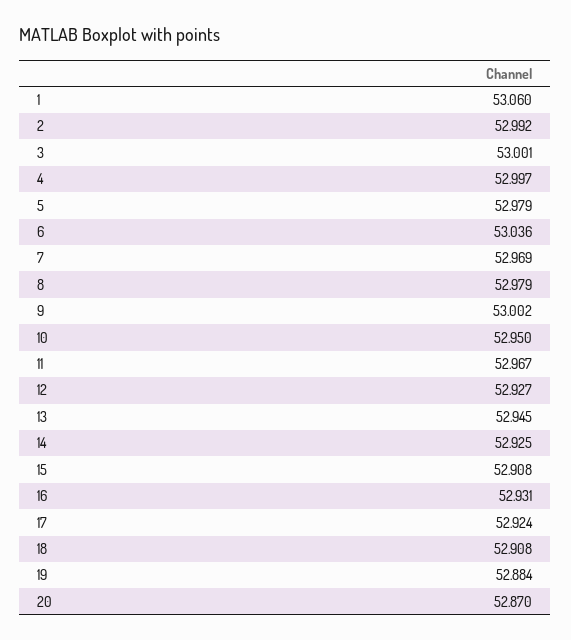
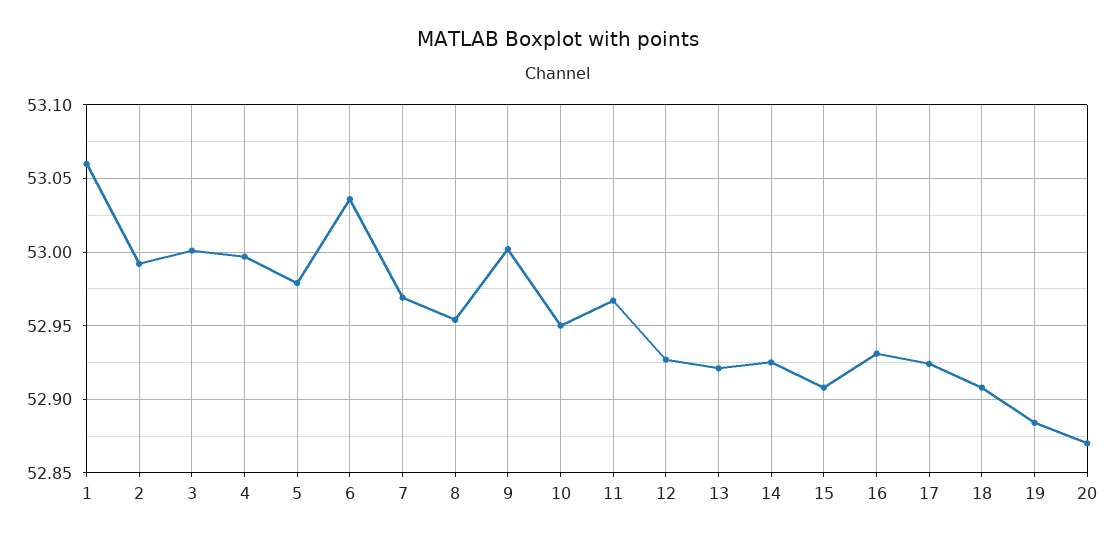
  {
    "1": 53.06,
    "2": 52.992,
    "3": 53.001,
    "4": 52.997,
    "5": 52.979,
    "6": 53.036,
    "7": 52.969,
-   "8": 52.979,
+   "8": 52.955,
    "9": 53.002,
    "10": 52.95,
    "11": 52.967,
    "12": 52.927,
-   "13": 52.945,
+   "13": 52.92,
    "14": 52.925,
    "15": 52.908,
    "16": 52.931,
    "17": 52.924,
    "18": 52.908,
    "19": 52.884,
    "20": 52.87
  }

